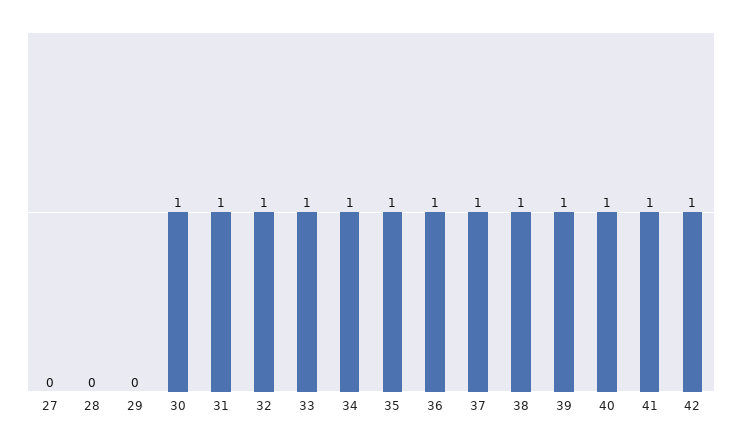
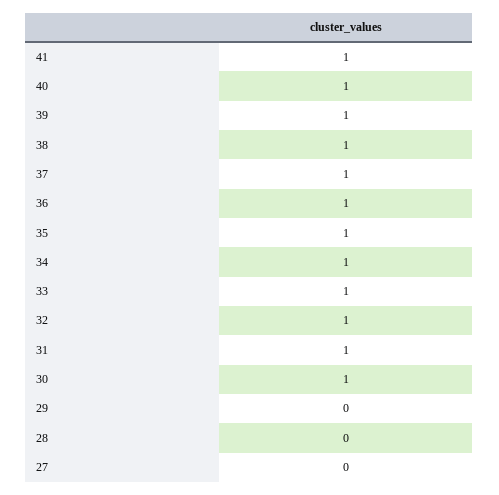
  {
    "27": 0,
    "28": 0,
    "29": 0,
    "30": 1,
    "31": 1,
    "32": 1,
    "33": 1,
    "34": 1,
    "35": 1,
    "36": 1,
    "37": 1,
    "38": 1,
    "39": 1,
    "40": 1,
-   "41": 1,
+   "41": 1
-   "42": 1
  }

